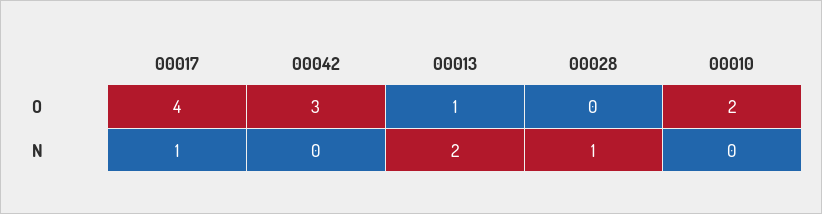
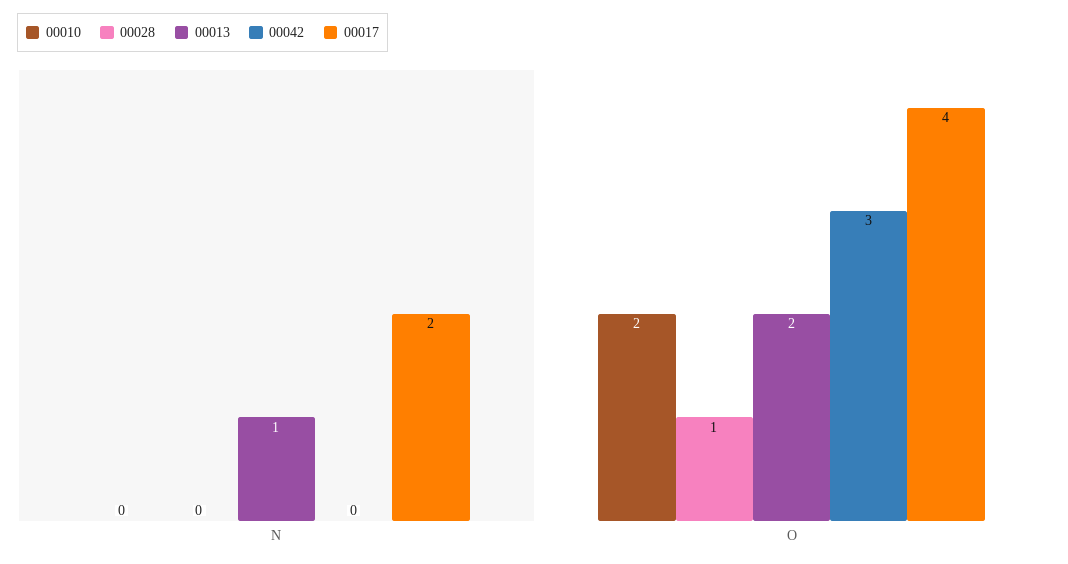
  {
    "00017": {
      "O": 4,
-     "N": 1
+     "N": 2
    },
    "00042": {
      "O": 3,
      "N": 0
    },
    "00013": {
-     "O": 1,
+     "O": 2,
-     "N": 2
+     "N": 1
    },
    "00028": {
-     "O": 0,
+     "O": 1,
-     "N": 1
+     "N": 0
    },
    "00010": {
      "O": 2,
      "N": 0
    }
  }

